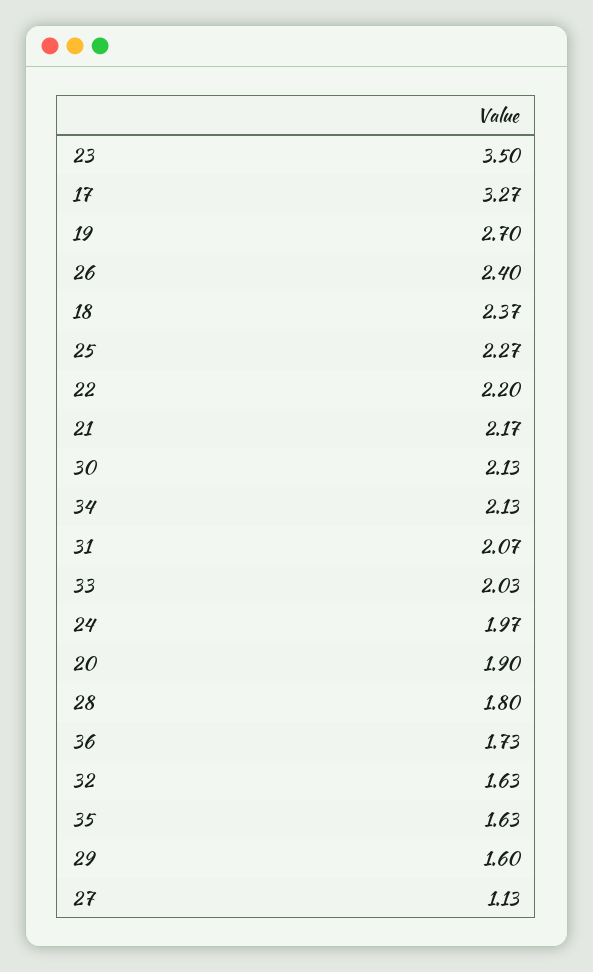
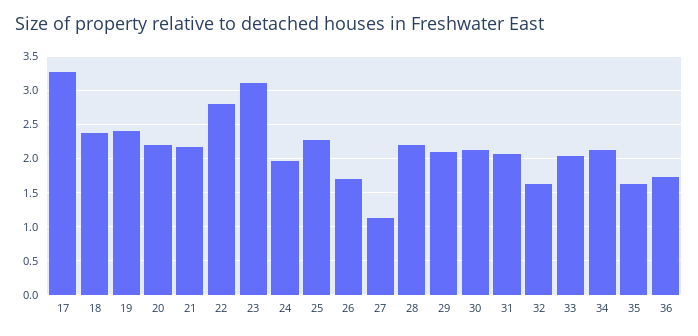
  {
-   "23": 3.5,
+   "23": 3.1,
    "17": 3.27,
-   "19": 2.7,
+   "19": 2.4,
-   "26": 2.4,
+   "26": 1.7,
    "18": 2.37,
    "25": 2.27,
-   "22": 2.2,
+   "22": 2.8,
    "21": 2.17,
    "30": 2.13,
    "34": 2.13,
    "31": 2.07,
    "33": 2.03,
    "24": 1.97,
-   "20": 1.9,
+   "20": 2.2,
-   "28": 1.8,
+   "28": 2.2,
    "36": 1.73,
    "32": 1.63,
    "35": 1.63,
-   "29": 1.6,
+   "29": 2.1,
    "27": 1.13
  }

